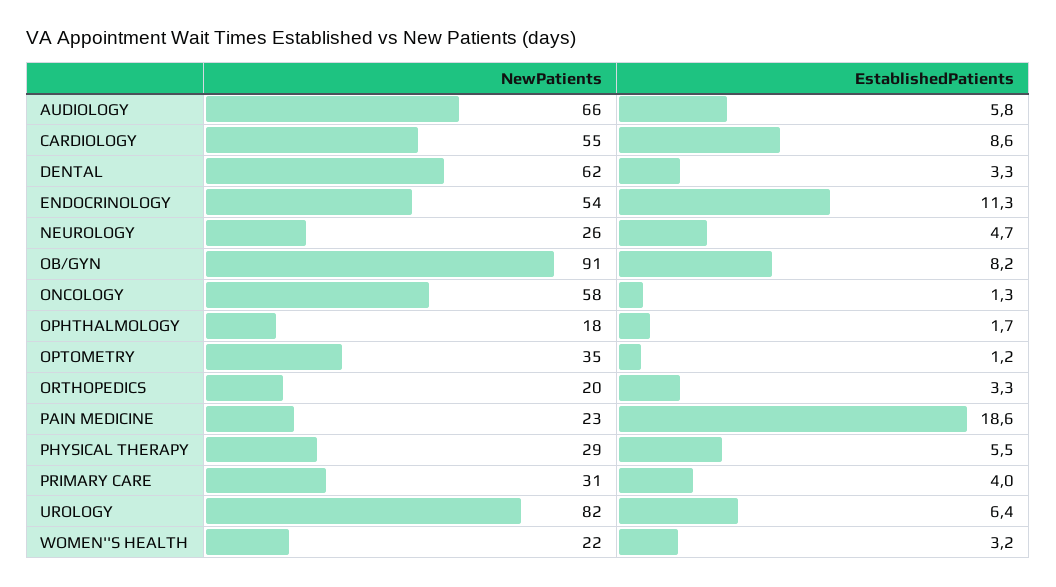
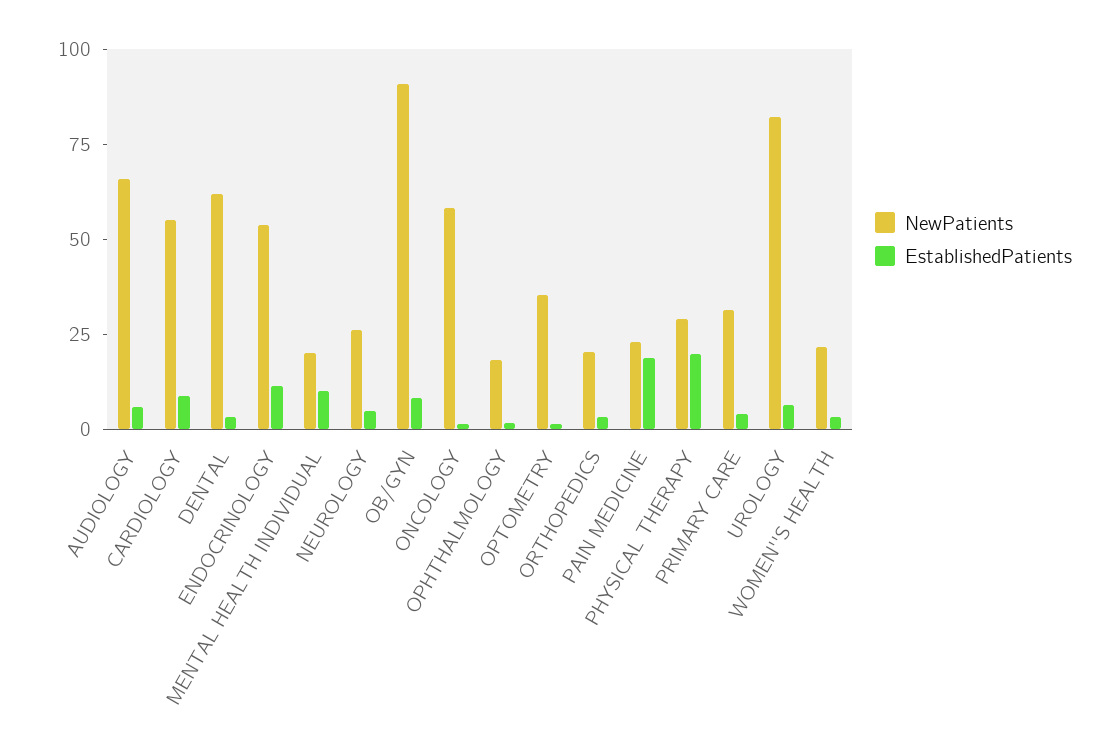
  {
    "NewPatients": {
      "AUDIOLOGY": 66,
      "CARDIOLOGY": 55,
      "DENTAL": 62,
      "ENDOCRINOLOGY": 54,
      "NEUROLOGY": 26,
      "OB/GYN": 91,
      "ONCOLOGY": 58,
      "OPHTHALMOLOGY": 18,
      "OPTOMETRY": 35,
      "ORTHOPEDICS": 20,
      "PAIN MEDICINE": 23,
      "PHYSICAL THERAPY": 29,
      "PRIMARY CARE": 31,
      "UROLOGY": 82,
-     "WOMEN''S HEALTH": 22
+     "WOMEN''S HEALTH": 22,
+     "MENTAL HEALTH INDIVIDUAL": 20
    },
    "EstablishedPatients": {
      "AUDIOLOGY": 5.8,
      "CARDIOLOGY": 8.6,
      "DENTAL": 3.3,
      "ENDOCRINOLOGY": 11.3,
      "NEUROLOGY": 4.7,
      "OB/GYN": 8.2,
      "ONCOLOGY": 1.3,
      "OPHTHALMOLOGY": 1.7,
      "OPTOMETRY": 1.2,
      "ORTHOPEDICS": 3.3,
      "PAIN MEDICINE": 18.6,
-     "PHYSICAL THERAPY": 5.5,
+     "PHYSICAL THERAPY": 20,
      "PRIMARY CARE": 4,
      "UROLOGY": 6.4,
-     "WOMEN''S HEALTH": 3.2
+     "WOMEN''S HEALTH": 3.2,
+     "MENTAL HEALTH INDIVIDUAL": 10
    }
  }

